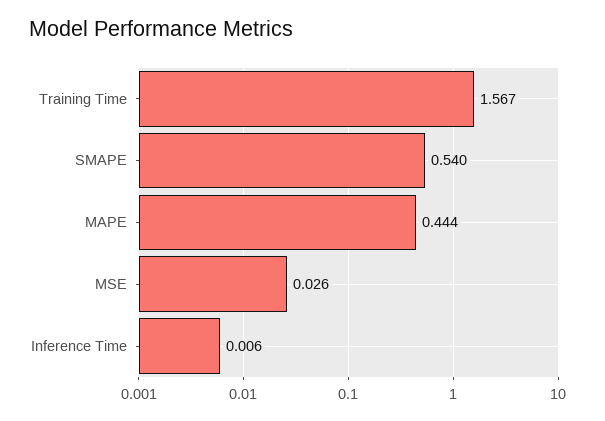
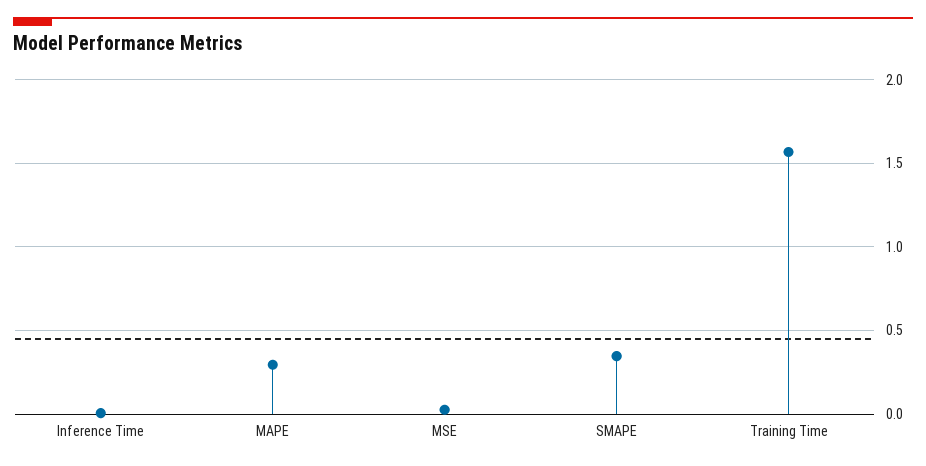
  {
    "Training Time": 1.567,
-   "SMAPE": 0.54,
+   "SMAPE": 0.35,
-   "MAPE": 0.444,
+   "MAPE": 0.3,
    "MSE": 0.026,
    "Inference Time": 0.006
  }

